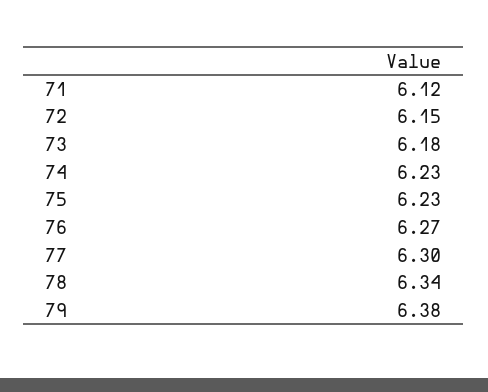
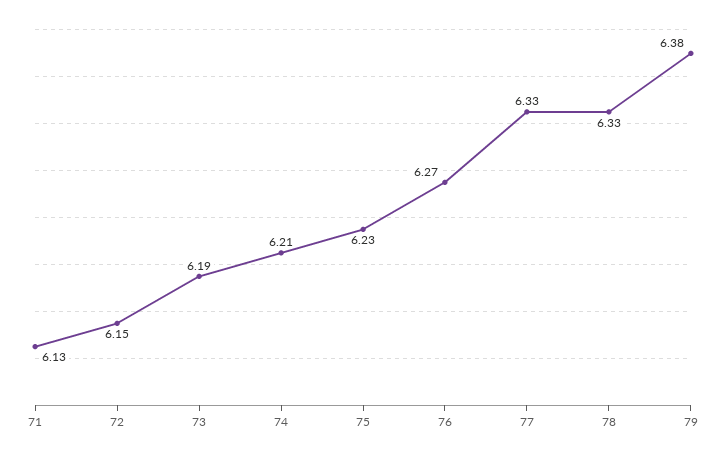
  {
-   "71": 6.12,
+   "71": 6.13,
    "72": 6.15,
-   "73": 6.18,
+   "73": 6.19,
-   "74": 6.23,
+   "74": 6.21,
    "75": 6.23,
    "76": 6.27,
-   "77": 6.3,
+   "77": 6.33,
-   "78": 6.34,
+   "78": 6.33,
    "79": 6.38
  }

